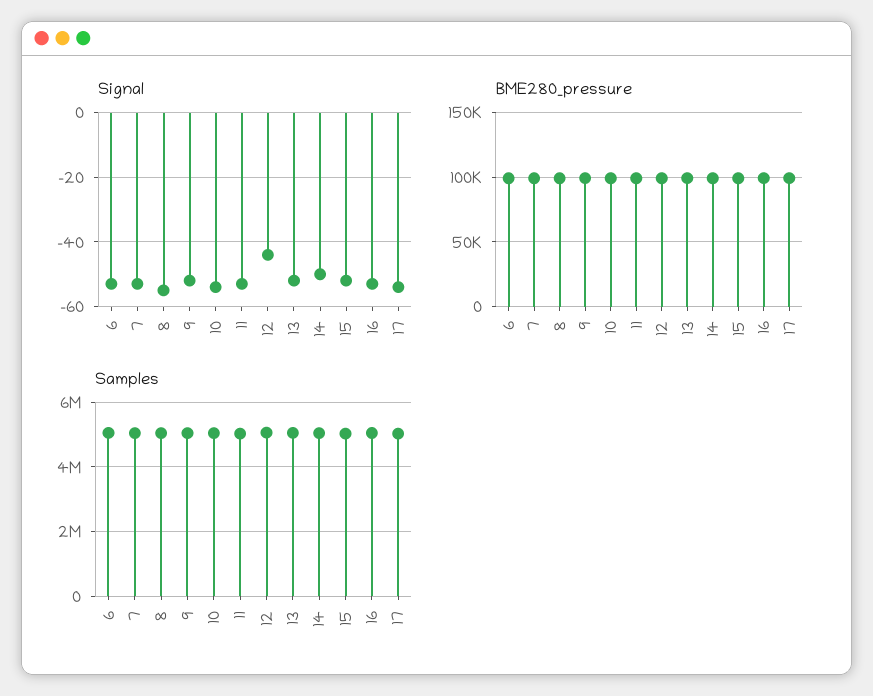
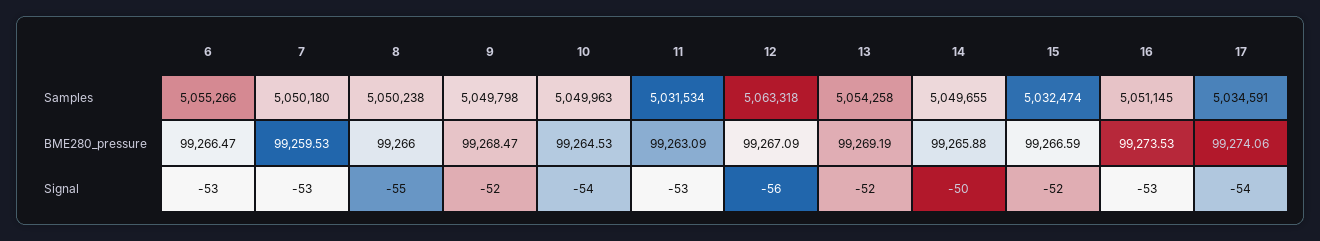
  {
    "Signal": {
      "6": -53,
      "7": -53,
      "8": -55,
      "9": -52,
      "10": -54,
      "11": -53,
-     "12": -45,
+     "12": -56,
      "13": -52,
      "14": -50,
      "15": -52,
      "16": -53,
      "17": -54
    },
    "BME280_pressure": {
      "6": 99266.47,
      "7": 99259.53,
      "8": 99266,
      "9": 99268.47,
      "10": 99264.53,
      "11": 99263.09,
      "12": 99267.09,
      "13": 99269.19,
      "14": 99265.88,
      "15": 99266.59,
      "16": 99273.53,
      "17": 99274.06
    },
    "Samples": {
      "6": 5055266,
      "7": 5050180,
      "8": 5050238,
      "9": 5049798,
      "10": 5049963,
      "11": 5031534,
      "12": 5063318,
      "13": 5054258,
      "14": 5049655,
      "15": 5032474,
      "16": 5051145,
      "17": 5034591
    }
  }

